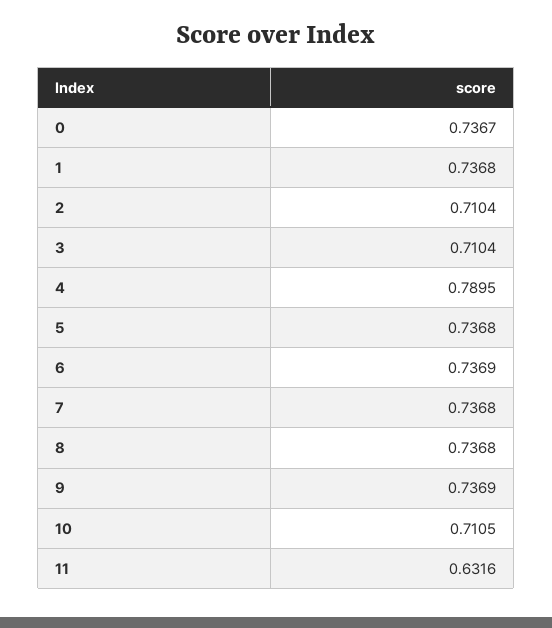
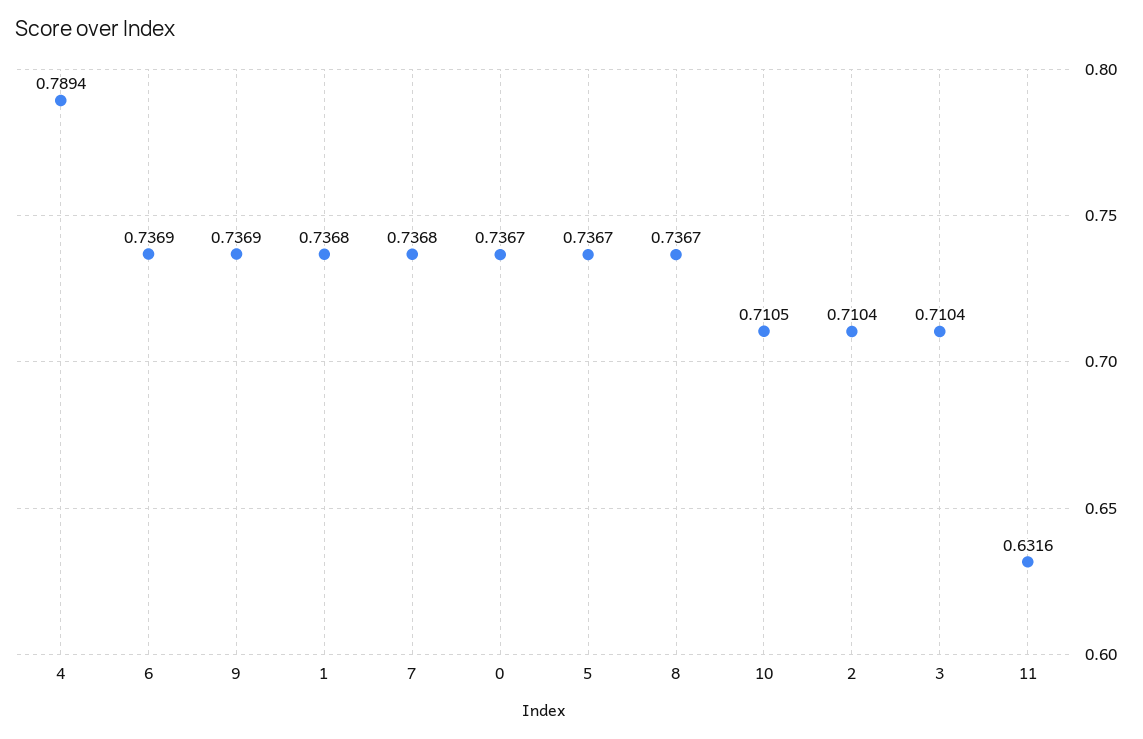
  {
    "0": 0.7367,
    "1": 0.7368,
    "2": 0.7104,
    "3": 0.7104,
-   "4": 0.7895,
+   "4": 0.7894,
-   "5": 0.7368,
+   "5": 0.7367,
    "6": 0.7369,
    "7": 0.7368,
-   "8": 0.7368,
+   "8": 0.7367,
    "9": 0.7369,
    "10": 0.7105,
    "11": 0.6316
  }

